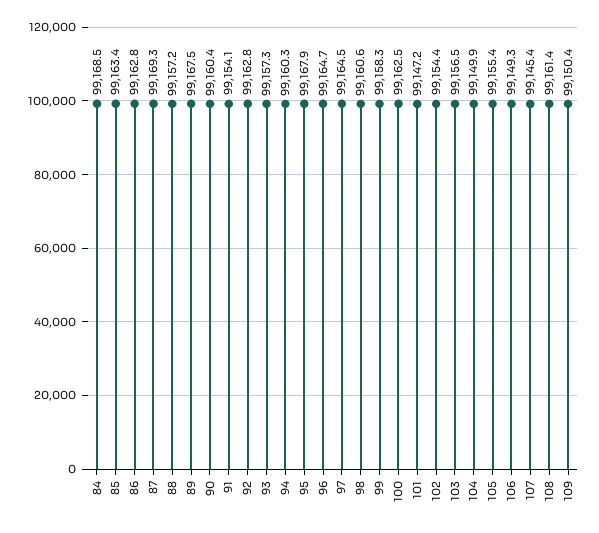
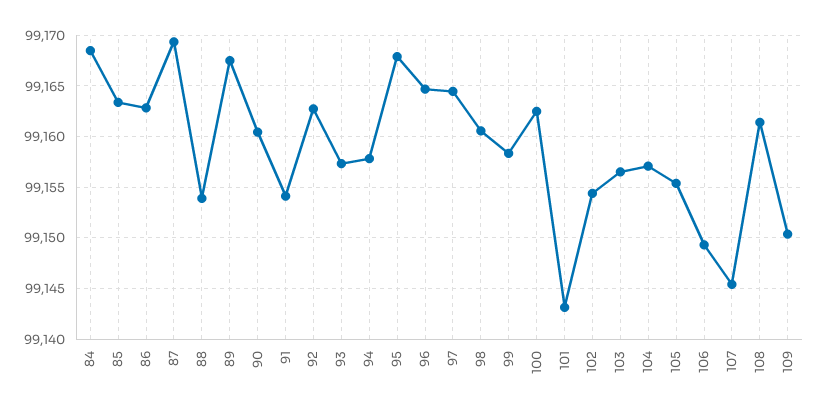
  {
    "84": 99168.5,
    "85": 99163.4,
    "86": 99162.8,
    "87": 99169.3,
-   "88": 99157.2,
+   "88": 99154,
    "89": 99167.5,
    "90": 99160.4,
    "91": 99154.1,
    "92": 99162.8,
    "93": 99157.3,
-   "94": 99160.3,
+   "94": 99158,
    "95": 99167.9,
    "96": 99164.7,
    "97": 99164.5,
    "98": 99160.6,
    "99": 99158.3,
    "100": 99162.5,
-   "101": 99147.2,
+   "101": 99143,
    "102": 99154.4,
    "103": 99156.5,
-   "104": 99149.9,
+   "104": 99157,
    "105": 99155.4,
    "106": 99149.3,
    "107": 99145.4,
    "108": 99161.4,
    "109": 99150.4
  }

